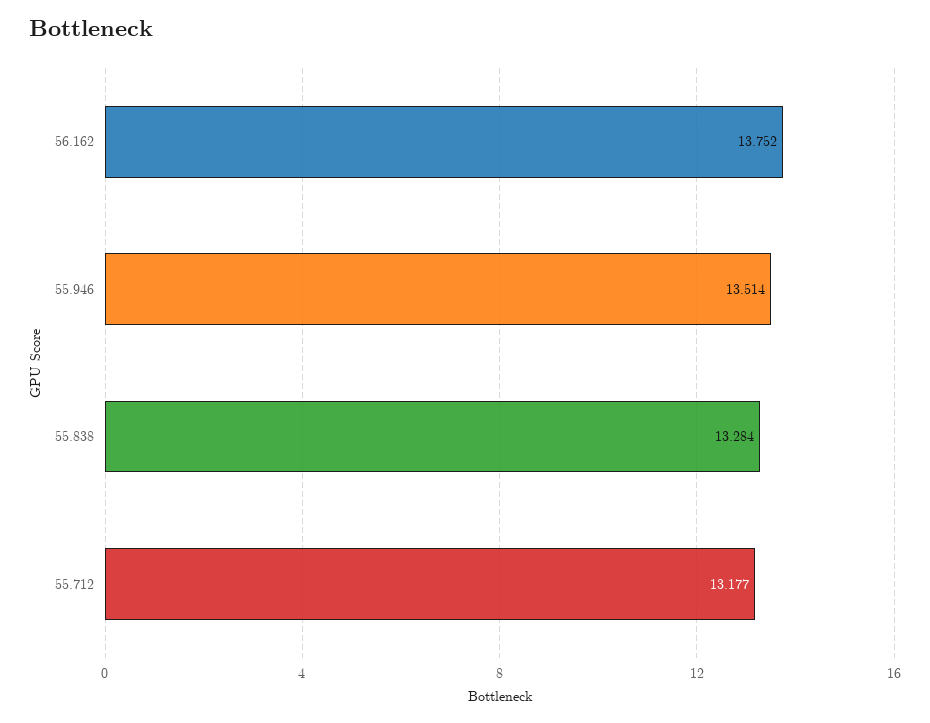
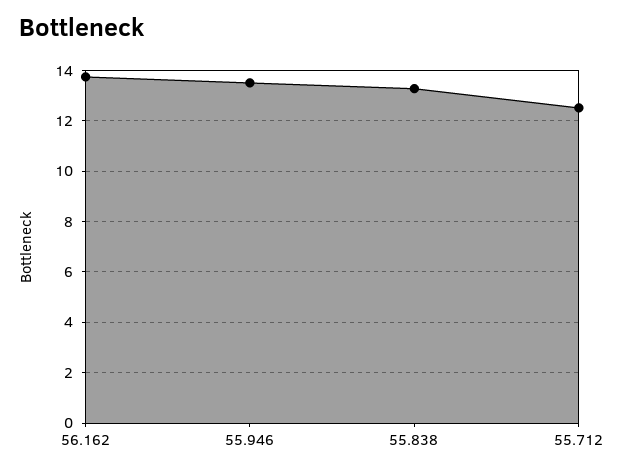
  {
    "56.162": 13.752,
    "55.946": 13.514,
    "55.838": 13.284,
-   "55.712": 13.177
+   "55.712": 12.5
  }

